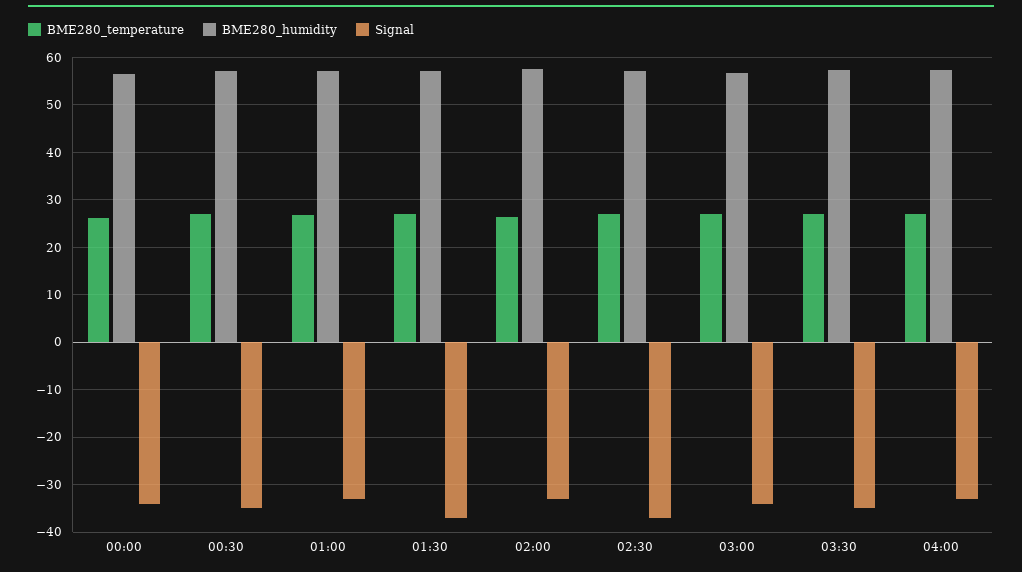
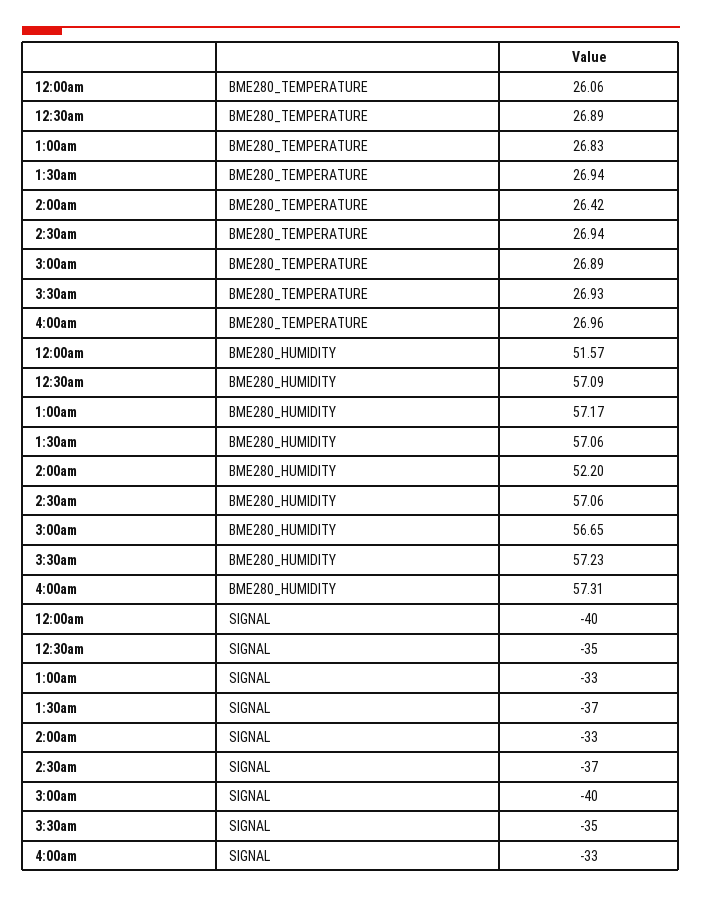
  {
    "BME280_temperature": {
      "00:00": 26.06,
      "00:30": 26.89,
      "01:00": 26.83,
      "01:30": 26.94,
      "02:00": 26.42,
      "02:30": 26.94,
      "03:00": 26.89,
      "03:30": 26.93,
      "04:00": 26.96
    },
    "BME280_humidity": {
-     "00:00": 56,
+     "00:00": 51.57,
      "00:30": 57.09,
      "01:00": 57.17,
      "01:30": 57.06,
-     "02:00": 58,
+     "02:00": 52.2,
      "02:30": 57.06,
      "03:00": 56.65,
      "03:30": 57.23,
      "04:00": 57.31
    },
    "Signal": {
-     "00:00": -34,
+     "00:00": -40,
      "00:30": -35,
      "01:00": -33,
      "01:30": -37,
      "02:00": -33,
      "02:30": -37,
-     "03:00": -34,
+     "03:00": -40,
      "03:30": -35,
      "04:00": -33
    }
  }

